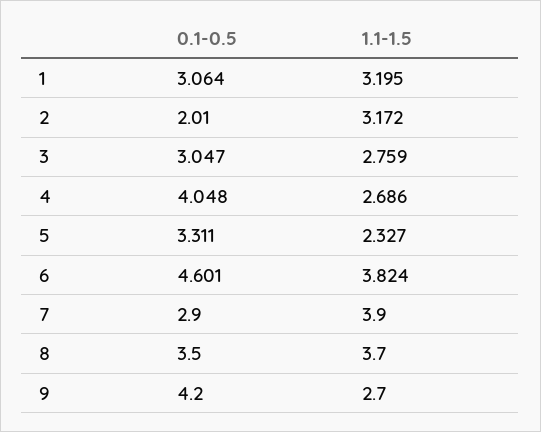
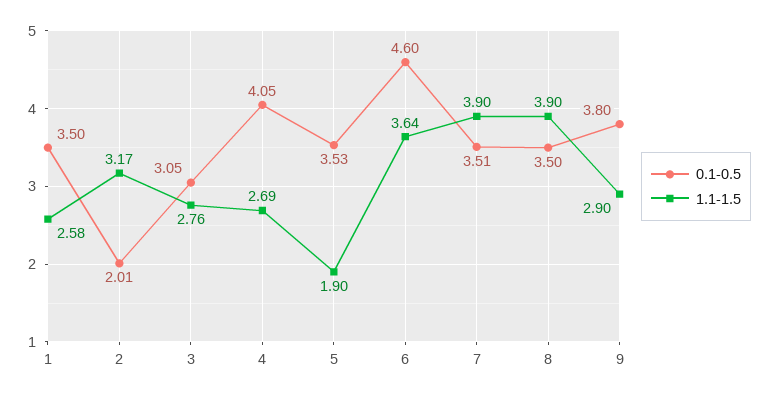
  {
    "0.1-0.5": {
-     "1": 3.064,
+     "1": 3.5,
      "2": 2.01,
      "3": 3.047,
      "4": 4.048,
-     "5": 3.311,
+     "5": 3.53,
      "6": 4.601,
-     "7": 2.9,
+     "7": 3.51,
      "8": 3.5,
-     "9": 4.2
+     "9": 3.8
    },
    "1.1-1.5": {
-     "1": 3.195,
+     "1": 2.58,
      "2": 3.172,
      "3": 2.759,
      "4": 2.686,
-     "5": 2.327,
+     "5": 1.9,
-     "6": 3.824,
+     "6": 3.64,
      "7": 3.9,
-     "8": 3.7,
+     "8": 3.9,
-     "9": 2.7
+     "9": 2.9
    }
  }

